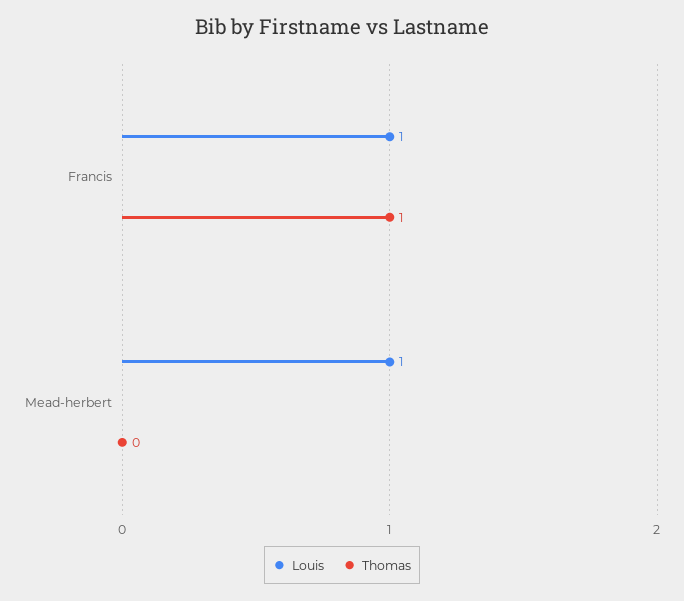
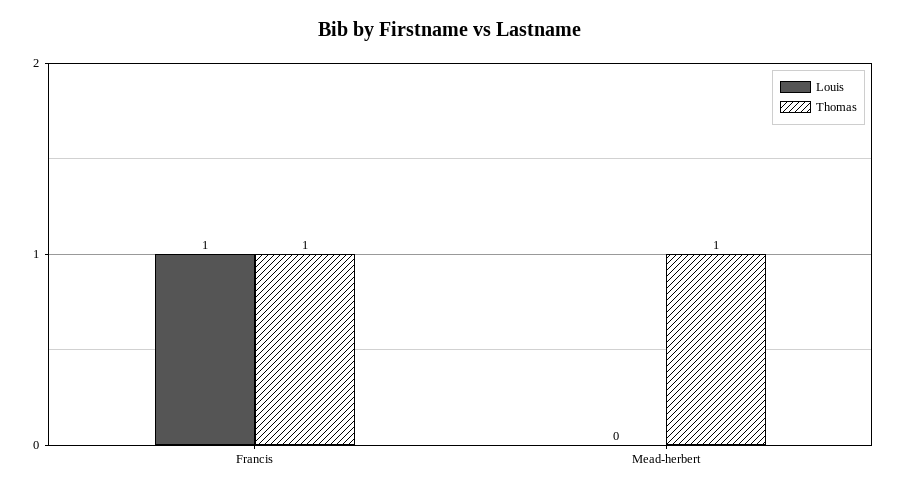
  {
    "Louis": {
      "Francis": 1,
-     "Mead-herbert": 1
+     "Mead-herbert": 0
    },
    "Thomas": {
      "Francis": 1,
-     "Mead-herbert": 0
+     "Mead-herbert": 1
    }
  }

